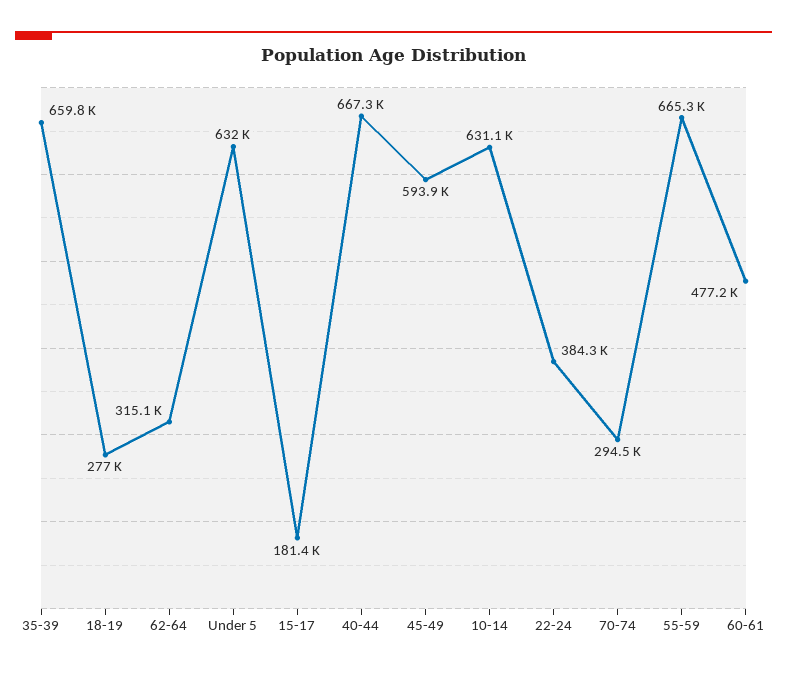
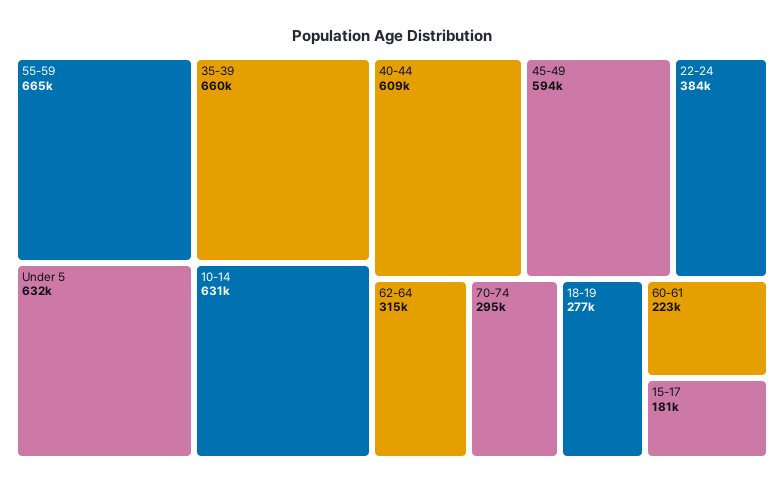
  {
    "35-39": 659800,
    "18-19": 277000,
    "62-64": 315100,
    "Under 5": 632000,
    "15-17": 181400,
-   "40-44": 667300,
+   "40-44": 609000,
    "45-49": 593900,
    "10-14": 631100,
    "22-24": 384300,
    "70-74": 294500,
    "55-59": 665300,
-   "60-61": 477200
+   "60-61": 223000
  }

